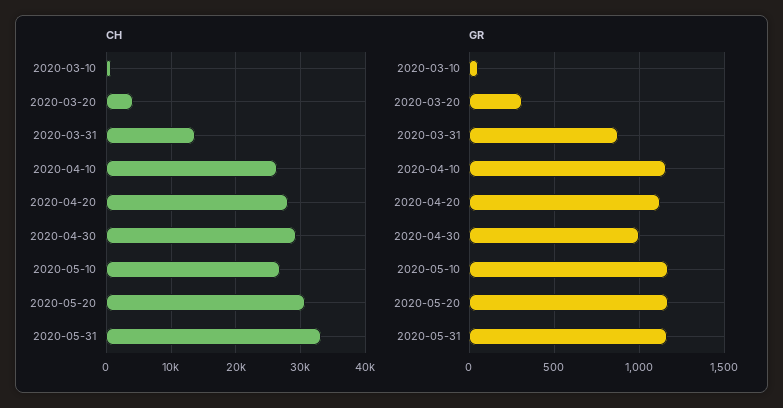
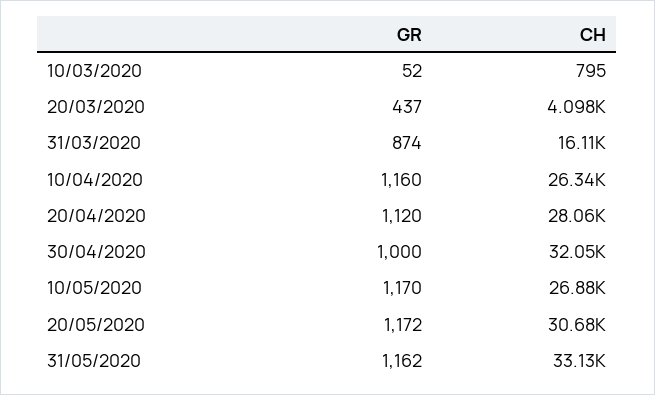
  {
    "CH": {
      "2020-03-10": 795,
      "2020-03-20": 4098,
-     "2020-03-31": 14000,
+     "2020-03-31": 16110,
      "2020-04-10": 26340,
      "2020-04-20": 28060,
-     "2020-04-30": 29000,
+     "2020-04-30": 32050,
      "2020-05-10": 26880,
      "2020-05-20": 30680,
      "2020-05-31": 33130
    },
    "GR": {
      "2020-03-10": 52,
-     "2020-03-20": 300,
+     "2020-03-20": 437,
      "2020-03-31": 874,
      "2020-04-10": 1160,
      "2020-04-20": 1120,
      "2020-04-30": 1000,
      "2020-05-10": 1170,
      "2020-05-20": 1172,
      "2020-05-31": 1162
    }
  }

